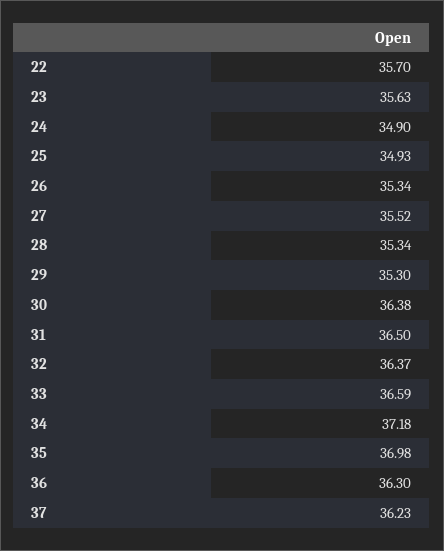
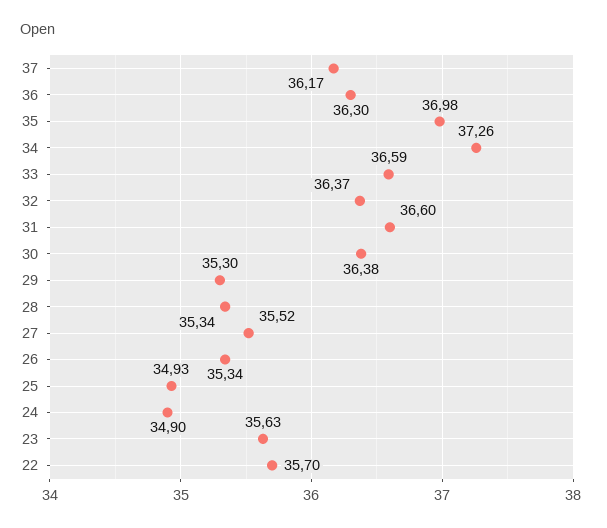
  {
    "22": 35.7,
    "23": 35.63,
    "24": 34.9,
    "25": 34.93,
    "26": 35.34,
    "27": 35.52,
    "28": 35.34,
    "29": 35.3,
    "30": 36.38,
-   "31": 36.5,
+   "31": 36.6,
    "32": 36.37,
    "33": 36.59,
-   "34": 37.18,
+   "34": 37.26,
    "35": 36.98,
    "36": 36.3,
-   "37": 36.23
+   "37": 36.17
  }

